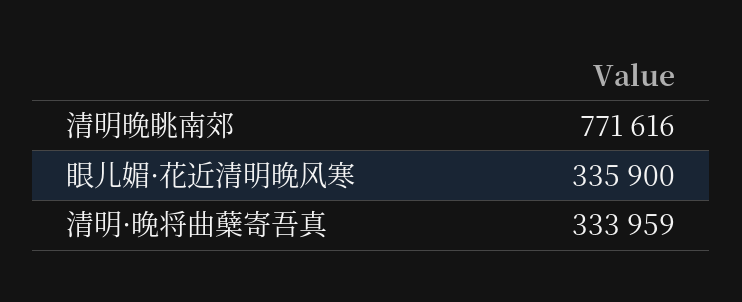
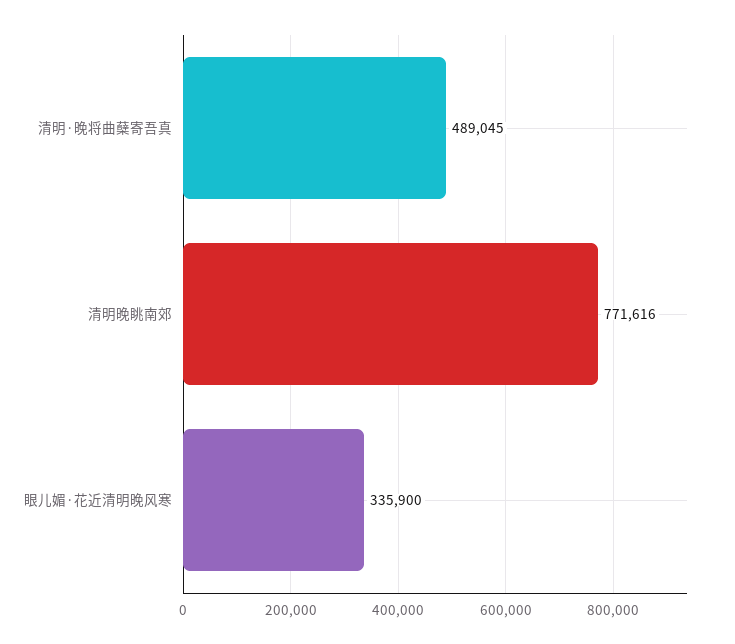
  {
    "清明晚眺南郊": 771616,
    "眼儿媚·花近清明晚风寒": 335900,
-   "清明·晚将曲蘖寄吾真": 333959
+   "清明·晚将曲蘖寄吾真": 489045
  }

